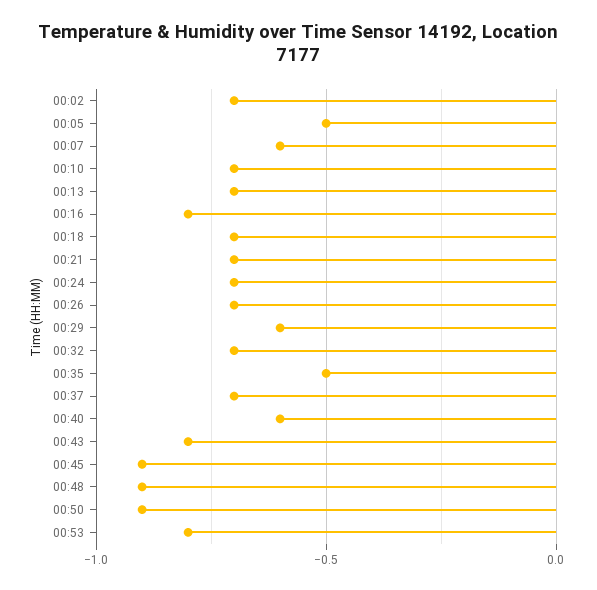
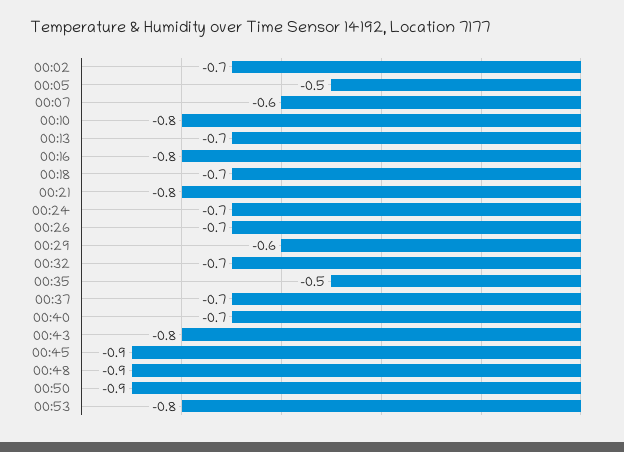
  {
    "00:02": -0.7,
    "00:05": -0.5,
    "00:07": -0.6,
-   "00:10": -0.7,
+   "00:10": -0.8,
    "00:13": -0.7,
    "00:16": -0.8,
    "00:18": -0.7,
-   "00:21": -0.7,
+   "00:21": -0.8,
    "00:24": -0.7,
    "00:26": -0.7,
    "00:29": -0.6,
    "00:32": -0.7,
    "00:35": -0.5,
    "00:37": -0.7,
-   "00:40": -0.6,
+   "00:40": -0.7,
    "00:43": -0.8,
    "00:45": -0.9,
    "00:48": -0.9,
    "00:50": -0.9,
    "00:53": -0.8
  }

